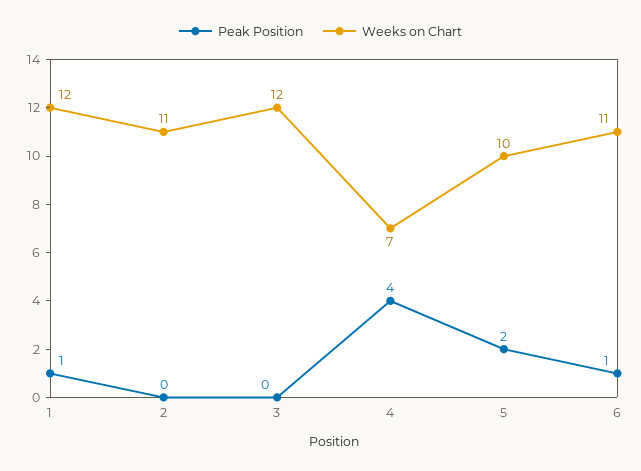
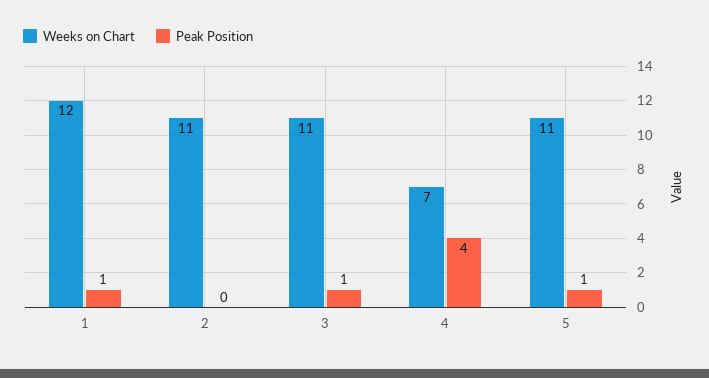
  {
    "Peak Position": {
      "1": 1,
      "2": 0,
-     "3": 0,
+     "3": 1,
      "4": 4,
-     "5": 2,
+     "5": 1
-     "6": 1
    },
    "Weeks on Chart": {
      "1": 12,
      "2": 11,
-     "3": 12,
+     "3": 11,
      "4": 7,
-     "5": 10,
+     "5": 11
-     "6": 11
    }
  }

